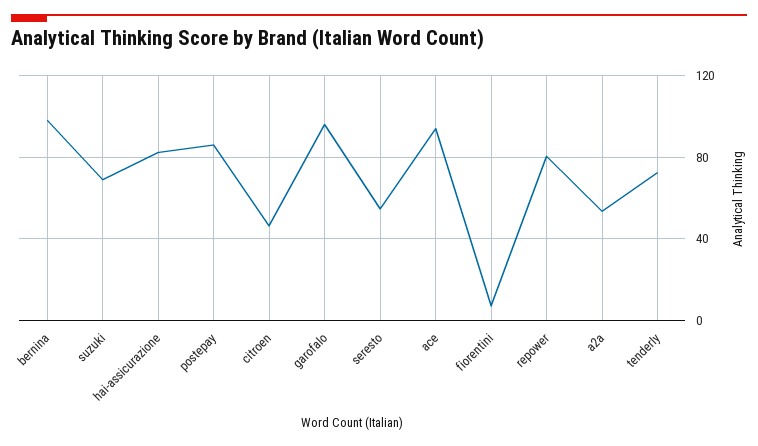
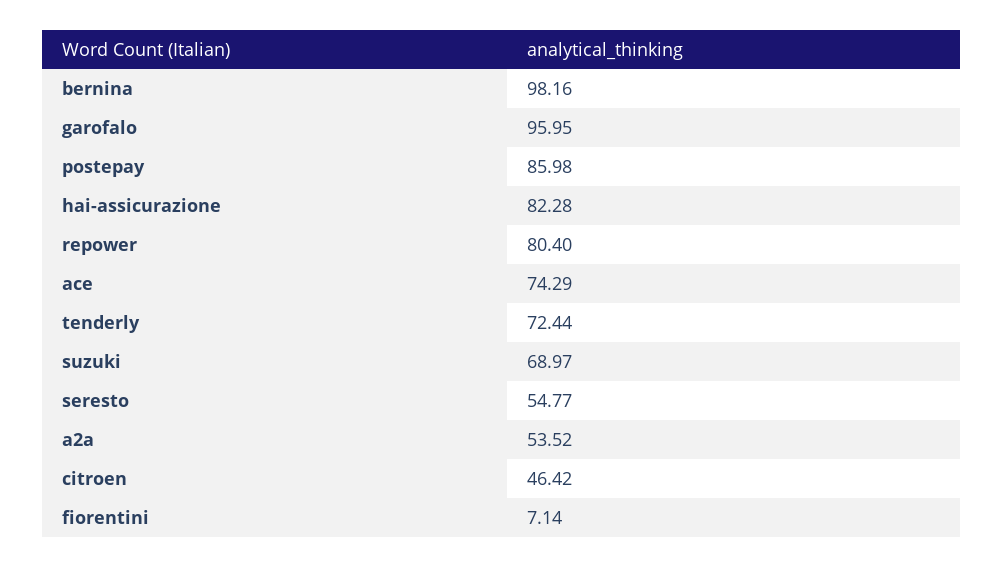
  {
    "bernina": 98.16,
    "suzuki": 68.97,
    "hai-assicurazione": 82.28,
    "postepay": 85.98,
    "citroen": 46.42,
    "garofalo": 95.95,
    "seresto": 54.77,
-   "ace": 95,
+   "ace": 74.29,
    "fiorentini": 7.14,
    "repower": 80.4,
    "a2a": 53.52,
    "tenderly": 72.44
  }

